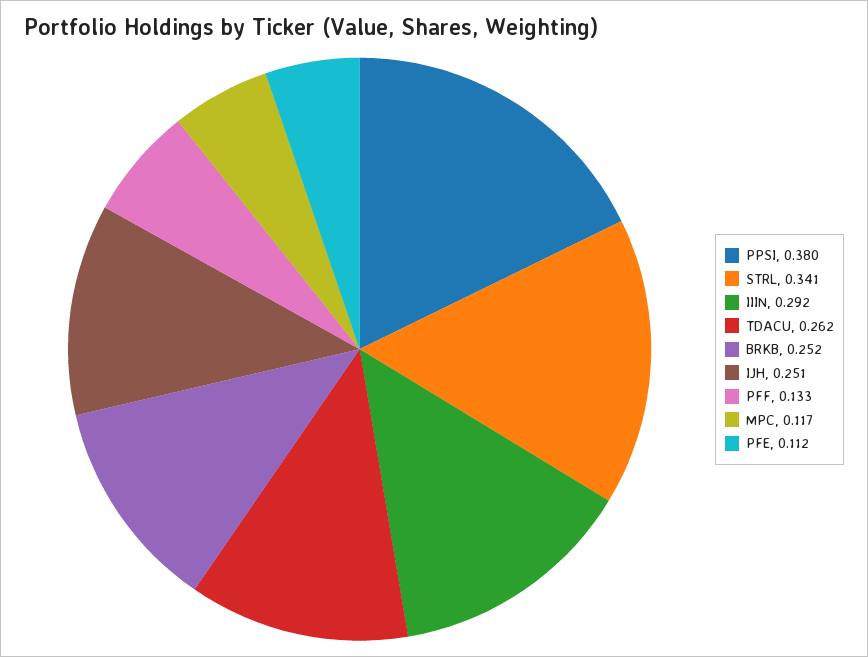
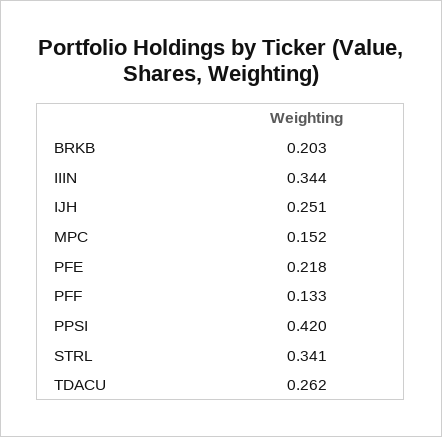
  {
-   "PPSI": 0.38,
+   "PPSI": 0.42,
    "STRL": 0.341,
-   "IIIN": 0.292,
+   "IIIN": 0.344,
    "TDACU": 0.262,
-   "BRKB": 0.252,
+   "BRKB": 0.203,
    "IJH": 0.251,
    "PFF": 0.133,
-   "MPC": 0.117,
+   "MPC": 0.152,
-   "PFE": 0.112
+   "PFE": 0.218
  }

